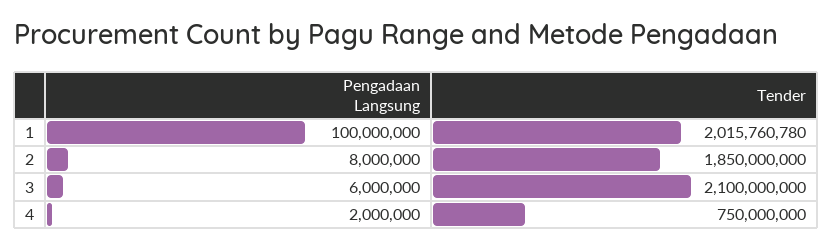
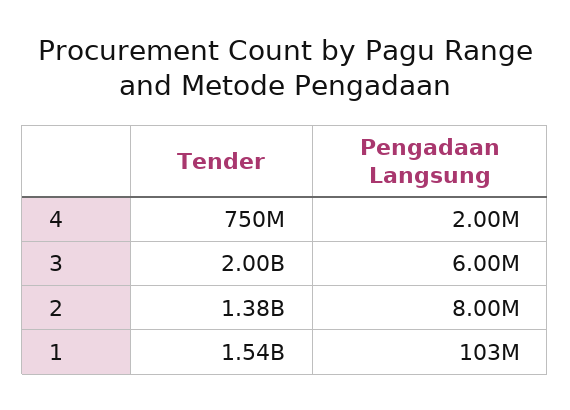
  {
    "Pengadaan Langsung": {
-     "1": 100000000,
+     "1": 103000000,
      "2": 8000000,
      "3": 6000000,
      "4": 2000000
    },
    "Tender": {
-     "1": 2015760780,
+     "1": 1540000000,
-     "2": 1850000000,
+     "2": 1380000000,
-     "3": 2100000000,
+     "3": 2000000000,
      "4": 750000000
    }
  }

